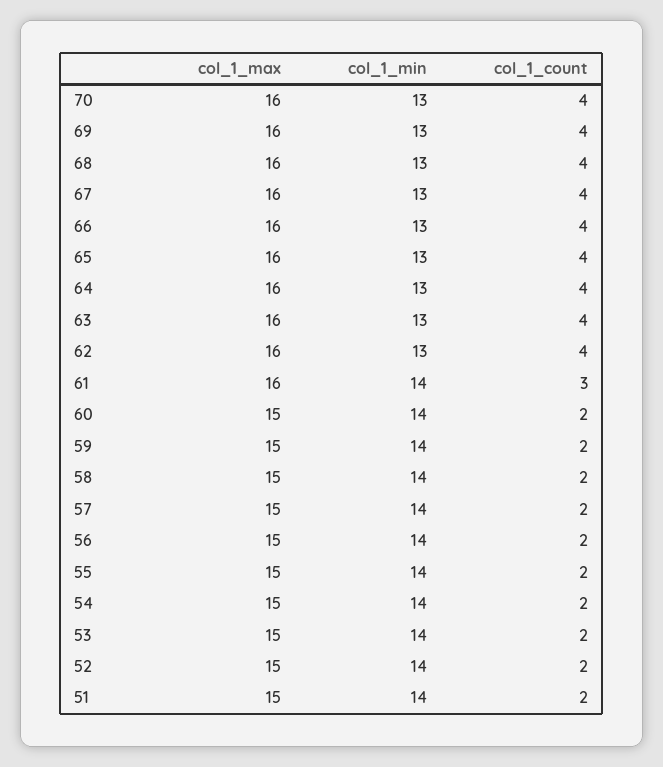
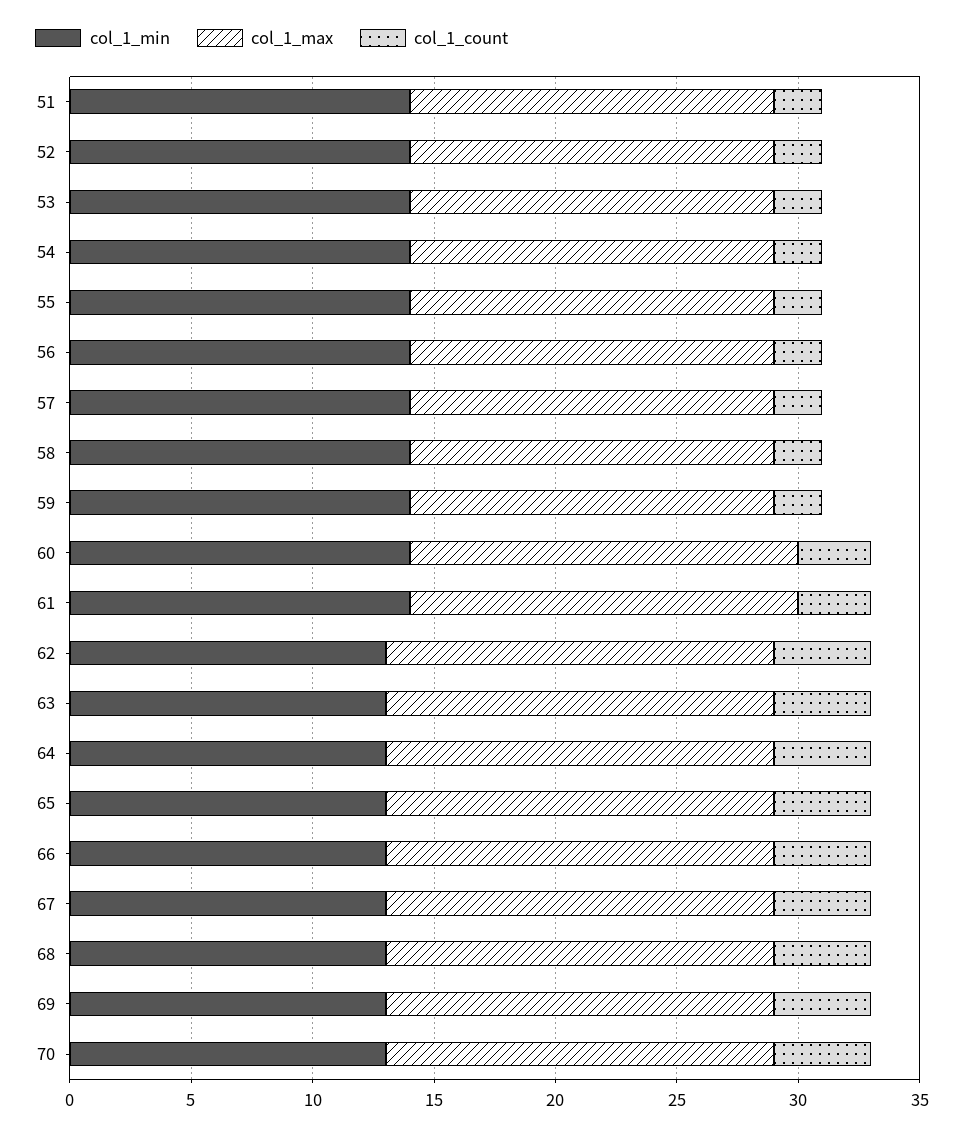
  {
    "col_1_max": {
      "70": 16,
      "69": 16,
      "68": 16,
      "67": 16,
      "66": 16,
      "65": 16,
      "64": 16,
      "63": 16,
      "62": 16,
      "61": 16,
-     "60": 15,
+     "60": 16,
      "59": 15,
      "58": 15,
      "57": 15,
      "56": 15,
      "55": 15,
      "54": 15,
      "53": 15,
      "52": 15,
      "51": 15
    },
    "col_1_min": {
      "70": 13,
      "69": 13,
      "68": 13,
      "67": 13,
      "66": 13,
      "65": 13,
      "64": 13,
      "63": 13,
      "62": 13,
      "61": 14,
      "60": 14,
      "59": 14,
      "58": 14,
      "57": 14,
      "56": 14,
      "55": 14,
      "54": 14,
      "53": 14,
      "52": 14,
      "51": 14
    },
    "col_1_count": {
      "70": 4,
      "69": 4,
      "68": 4,
      "67": 4,
      "66": 4,
      "65": 4,
      "64": 4,
      "63": 4,
      "62": 4,
      "61": 3,
-     "60": 2,
+     "60": 3,
      "59": 2,
      "58": 2,
      "57": 2,
      "56": 2,
      "55": 2,
      "54": 2,
      "53": 2,
      "52": 2,
      "51": 2
    }
  }

